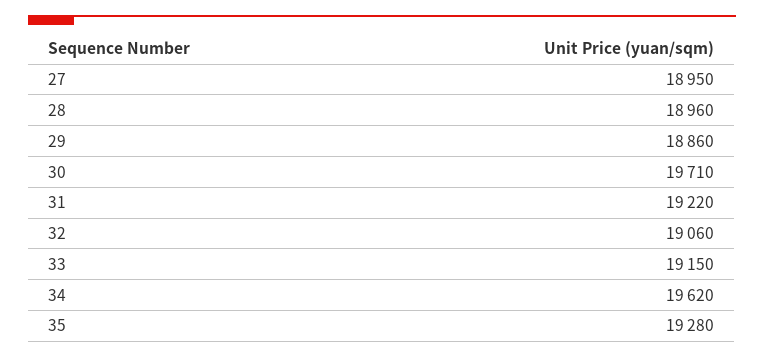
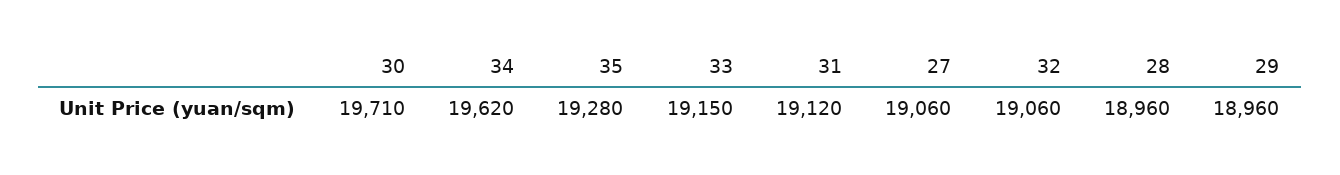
  {
-   "27": 18950,
+   "27": 19060,
    "28": 18960,
-   "29": 18860,
+   "29": 18960,
    "30": 19710,
-   "31": 19220,
+   "31": 19120,
    "32": 19060,
    "33": 19150,
    "34": 19620,
    "35": 19280
  }

